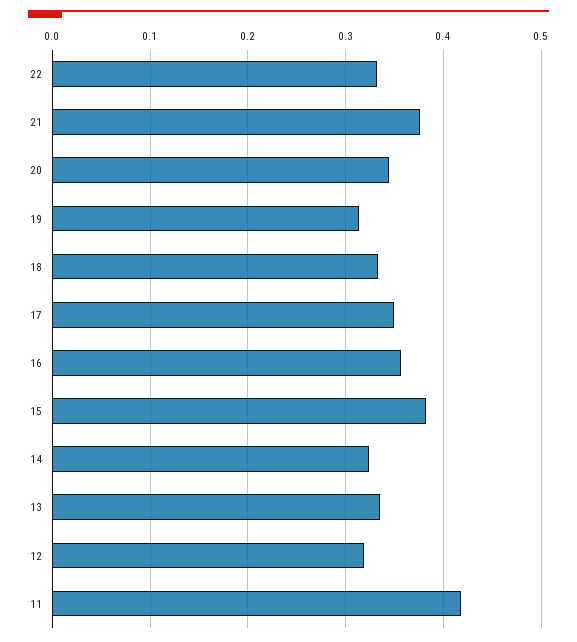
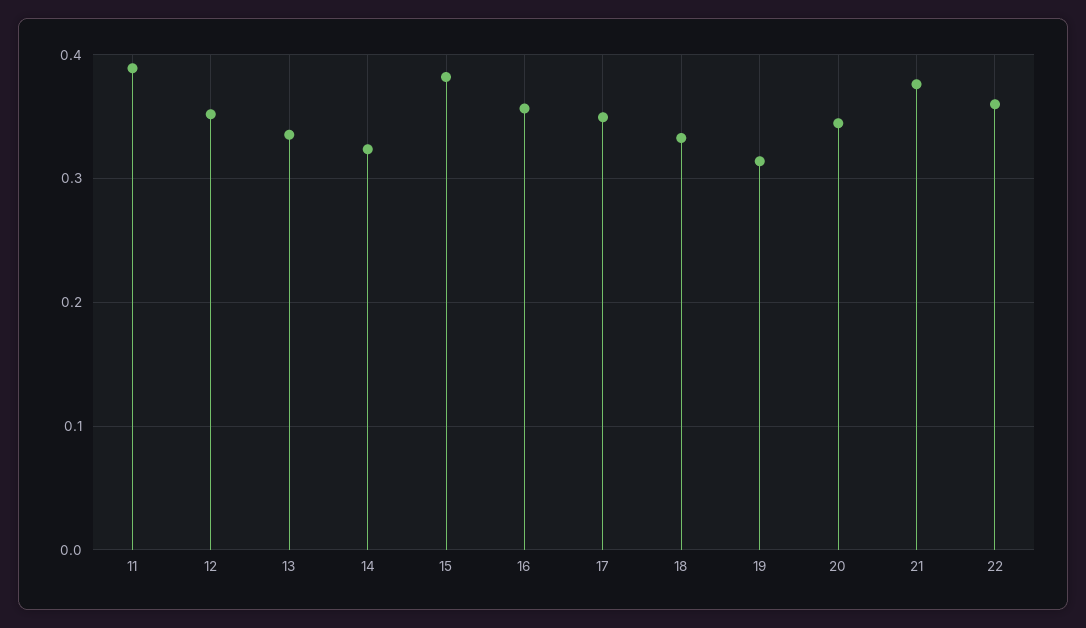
  {
-   "22": 0.33,
+   "22": 0.36,
    "21": 0.38,
    "20": 0.34,
    "19": 0.31,
    "18": 0.33,
    "17": 0.35,
    "16": 0.36,
    "15": 0.38,
    "14": 0.32,
    "13": 0.34,
-   "12": 0.32,
+   "12": 0.35,
-   "11": 0.42
+   "11": 0.39
  }

